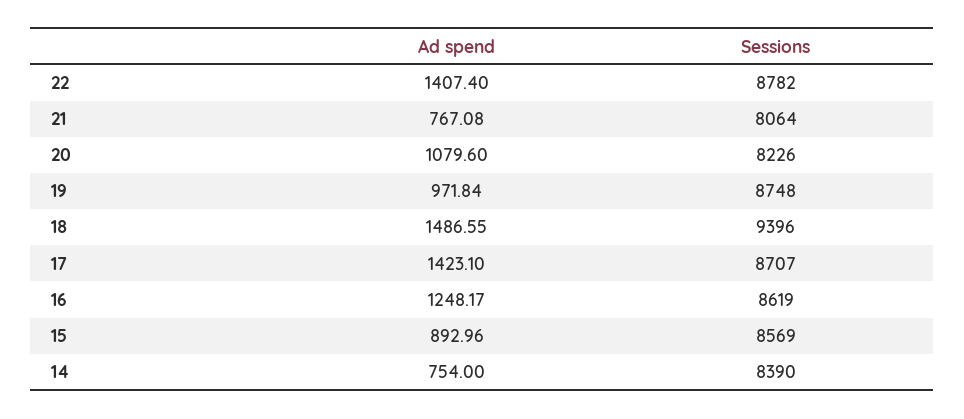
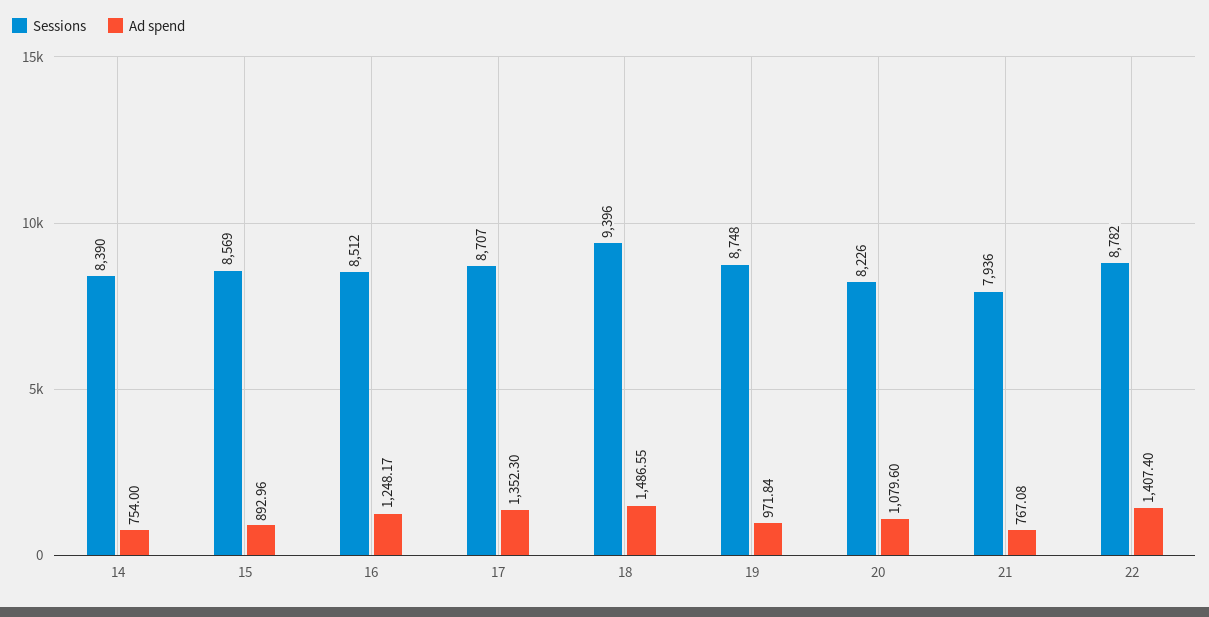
  {
    "Ad spend": {
      "22": 1407.4,
      "21": 767.08,
      "20": 1079.6,
      "19": 971.84,
      "18": 1486.55,
-     "17": 1423.1,
+     "17": 1352.3,
      "16": 1248.17,
      "15": 892.96,
      "14": 754
    },
    "Sessions": {
      "22": 8782,
-     "21": 8064,
+     "21": 7936,
      "20": 8226,
      "19": 8748,
      "18": 9396,
      "17": 8707,
-     "16": 8619,
+     "16": 8512,
      "15": 8569,
      "14": 8390
    }
  }

